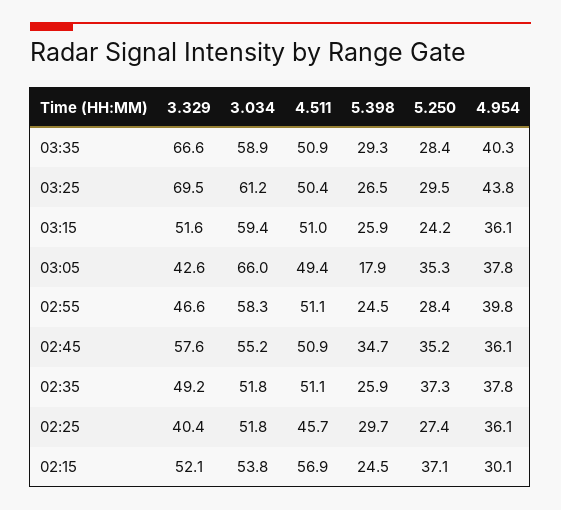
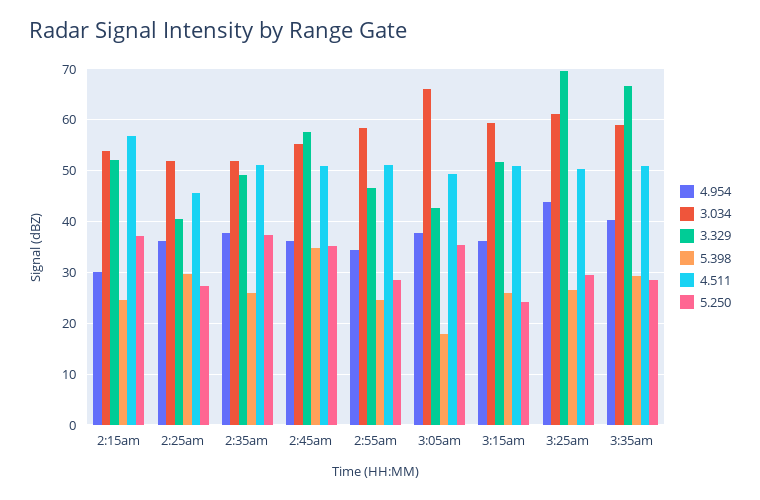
  {
    "3.329": {
      "03:35": 66.6,
      "03:25": 69.5,
      "03:15": 51.6,
      "03:05": 42.6,
      "02:55": 46.6,
      "02:45": 57.6,
      "02:35": 49.2,
      "02:25": 40.4,
      "02:15": 52.1
    },
    "3.034": {
      "03:35": 58.9,
      "03:25": 61.2,
      "03:15": 59.4,
      "03:05": 66,
      "02:55": 58.3,
      "02:45": 55.2,
      "02:35": 51.8,
      "02:25": 51.8,
      "02:15": 53.8
    },
    "4.511": {
      "03:35": 50.9,
      "03:25": 50.4,
      "03:15": 51,
      "03:05": 49.4,
      "02:55": 51.1,
      "02:45": 50.9,
      "02:35": 51.1,
      "02:25": 45.7,
      "02:15": 56.9
    },
    "5.398": {
      "03:35": 29.3,
      "03:25": 26.5,
      "03:15": 25.9,
      "03:05": 17.9,
      "02:55": 24.5,
      "02:45": 34.7,
      "02:35": 25.9,
      "02:25": 29.7,
      "02:15": 24.5
    },
    "5.250": {
      "03:35": 28.4,
      "03:25": 29.5,
      "03:15": 24.2,
      "03:05": 35.3,
      "02:55": 28.4,
      "02:45": 35.2,
      "02:35": 37.3,
      "02:25": 27.4,
      "02:15": 37.1
    },
    "4.954": {
      "03:35": 40.3,
      "03:25": 43.8,
      "03:15": 36.1,
      "03:05": 37.8,
-     "02:55": 39.8,
+     "02:55": 34,
      "02:45": 36.1,
      "02:35": 37.8,
      "02:25": 36.1,
      "02:15": 30.1
    }
  }

